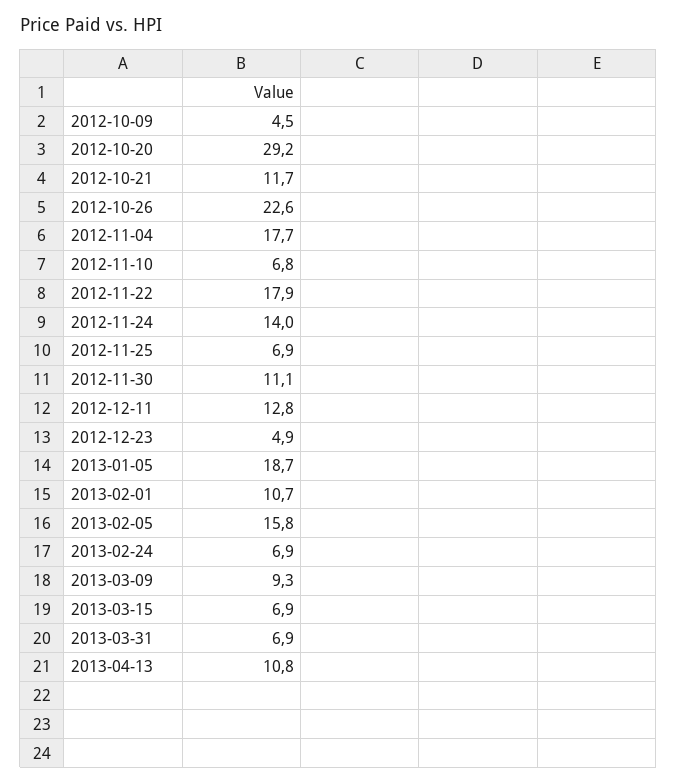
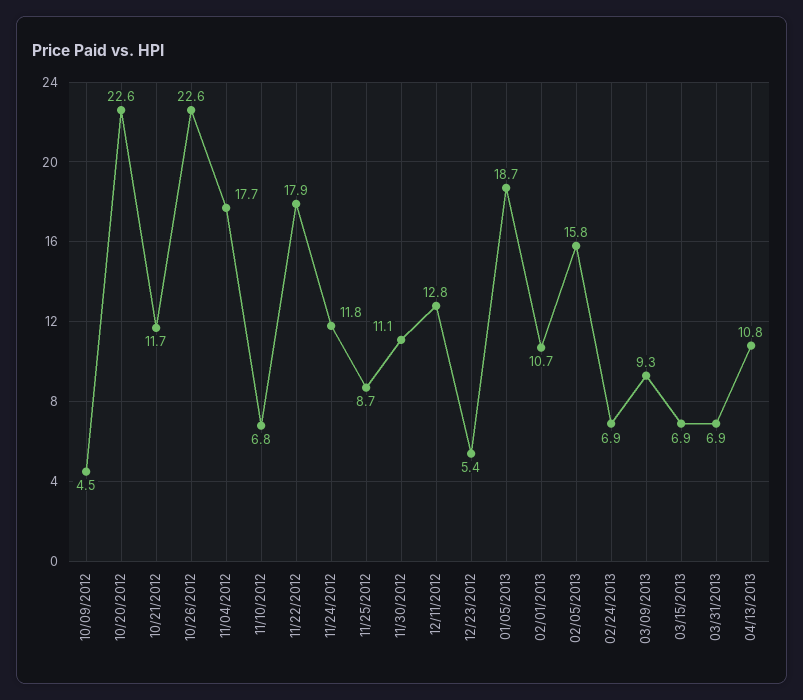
  {
    "2012-10-09": 4.5,
-   "2012-10-20": 29.2,
+   "2012-10-20": 22.6,
    "2012-10-21": 11.7,
    "2012-10-26": 22.6,
    "2012-11-04": 17.7,
    "2012-11-10": 6.8,
    "2012-11-22": 17.9,
-   "2012-11-24": 14,
+   "2012-11-24": 11.8,
-   "2012-11-25": 6.9,
+   "2012-11-25": 8.7,
    "2012-11-30": 11.1,
    "2012-12-11": 12.8,
-   "2012-12-23": 4.9,
+   "2012-12-23": 5.4,
    "2013-01-05": 18.7,
    "2013-02-01": 10.7,
    "2013-02-05": 15.8,
    "2013-02-24": 6.9,
    "2013-03-09": 9.3,
    "2013-03-15": 6.9,
    "2013-03-31": 6.9,
    "2013-04-13": 10.8
  }

